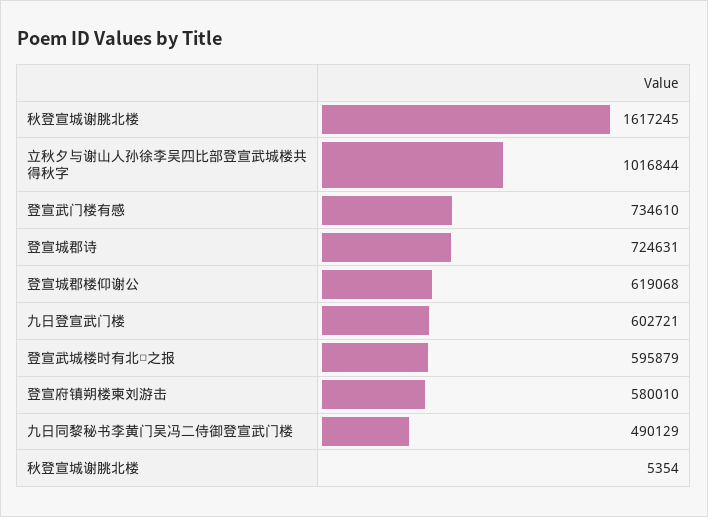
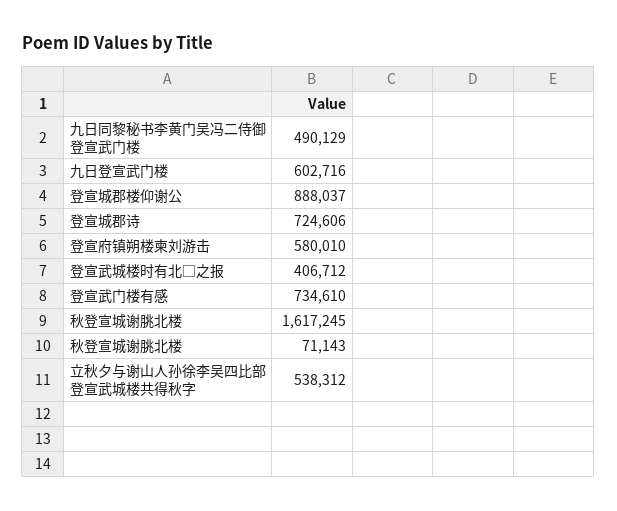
  {
    "秋登宣城谢朓北楼": 1617245,
-   "立秋夕与谢山人孙徐李吴四比部登宣武城楼共得秋字": 1016844,
+   "立秋夕与谢山人孙徐李吴四比部登宣武城楼共得秋字": 538312,
    "登宣武门楼有感": 734610,
-   "登宣城郡诗": 724631,
+   "登宣城郡诗": 724606,
-   "登宣城郡楼仰谢公": 619068,
+   "登宣城郡楼仰谢公": 888037,
-   "九日登宣武门楼": 602721,
+   "九日登宣武门楼": 602716,
-   "登宣武城楼时有北□之报": 595879,
+   "登宣武城楼时有北□之报": 406712,
    "登宣府镇朔楼柬刘游击": 580010,
    "九日同黎秘书李黄门吴冯二侍御登宣武门楼": 490129,
-   "秋登宣城谢脁北楼": 5354
+   "秋登宣城谢脁北楼": 71143
  }

